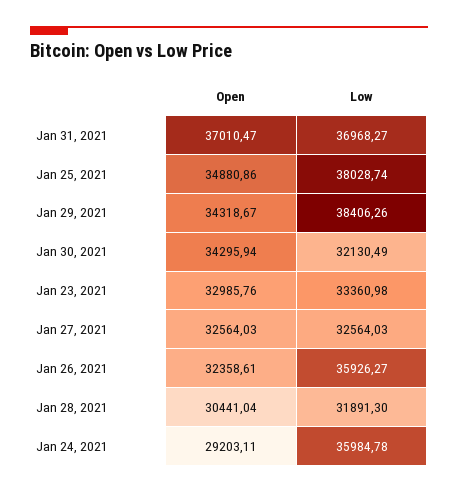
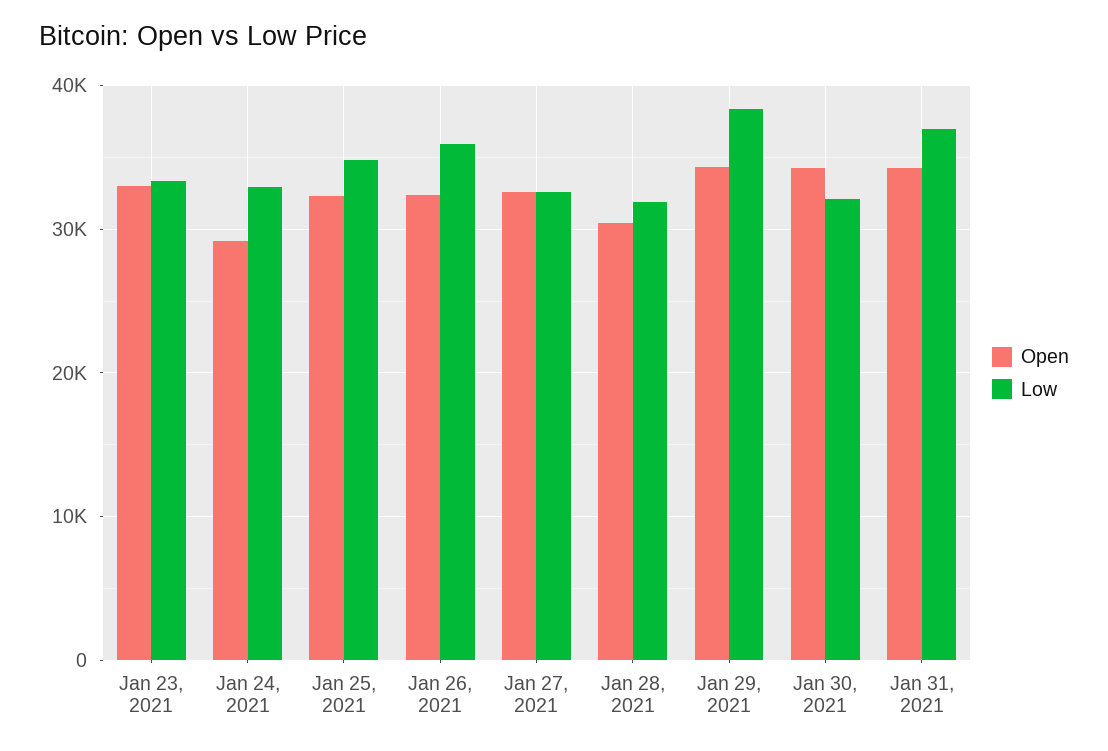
  {
    "Open": {
-     "Jan 31, 2021": 37010.47,
+     "Jan 31, 2021": 34000,
-     "Jan 25, 2021": 34880.86,
+     "Jan 25, 2021": 32000,
      "Jan 29, 2021": 34318.67,
      "Jan 30, 2021": 34295.94,
      "Jan 23, 2021": 32985.76,
      "Jan 27, 2021": 32564.03,
      "Jan 26, 2021": 32358.61,
      "Jan 28, 2021": 30441.04,
      "Jan 24, 2021": 29203.11
    },
    "Low": {
      "Jan 31, 2021": 36968.27,
-     "Jan 25, 2021": 38028.74,
+     "Jan 25, 2021": 35000,
      "Jan 29, 2021": 38406.26,
      "Jan 30, 2021": 32130.49,
      "Jan 23, 2021": 33360.98,
      "Jan 27, 2021": 32564.03,
      "Jan 26, 2021": 35926.27,
      "Jan 28, 2021": 31891.3,
-     "Jan 24, 2021": 35984.78
+     "Jan 24, 2021": 33000
    }
  }

